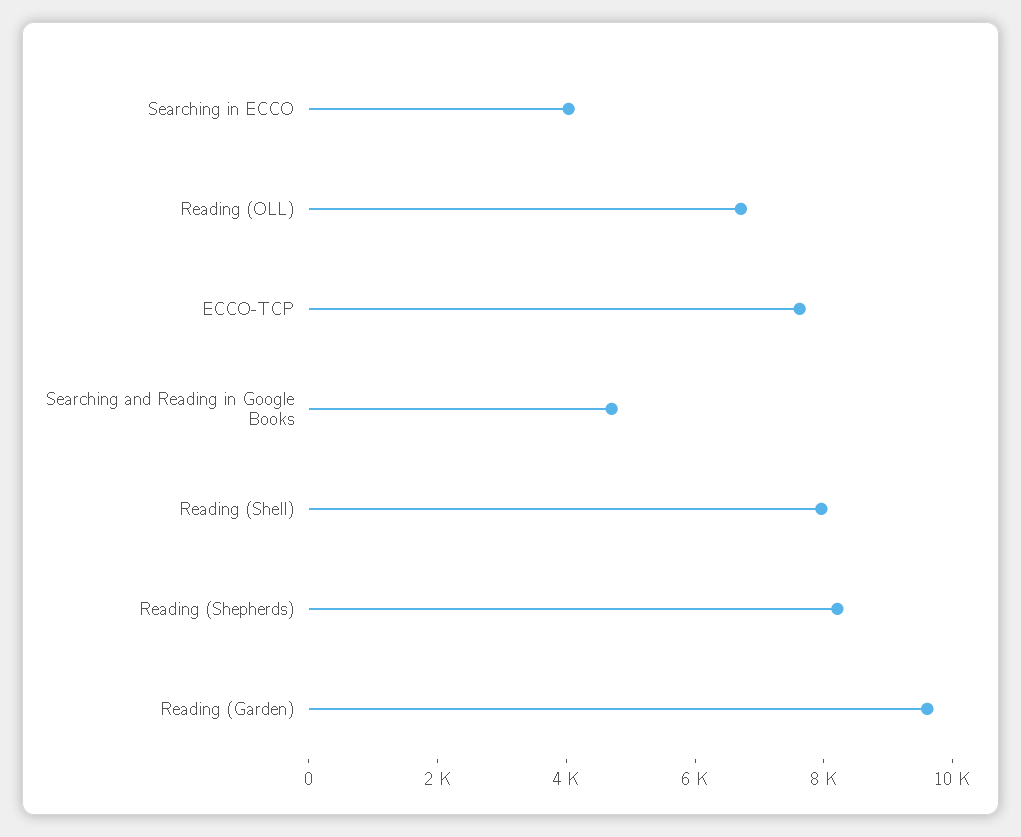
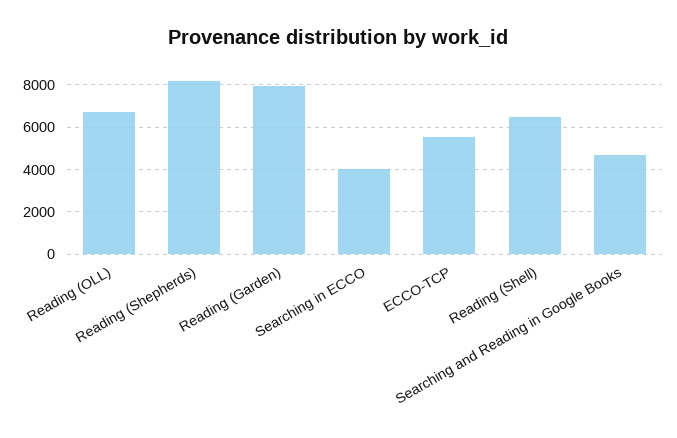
  {
    "Searching in ECCO": 4000,
    "Reading (OLL)": 6500,
-   "ECCO-TCP": 7500,
+   "ECCO-TCP": 5500,
    "Searching and Reading in Google Books": 4500,
-   "Reading (Shell)": 8000,
+   "Reading (Shell)": 6500,
    "Reading (Shepherds)": 8000,
-   "Reading (Garden)": 9500
+   "Reading (Garden)": 8000
  }

